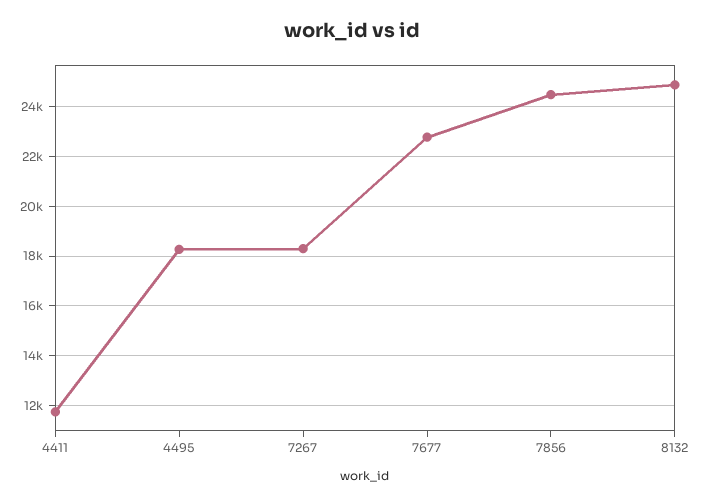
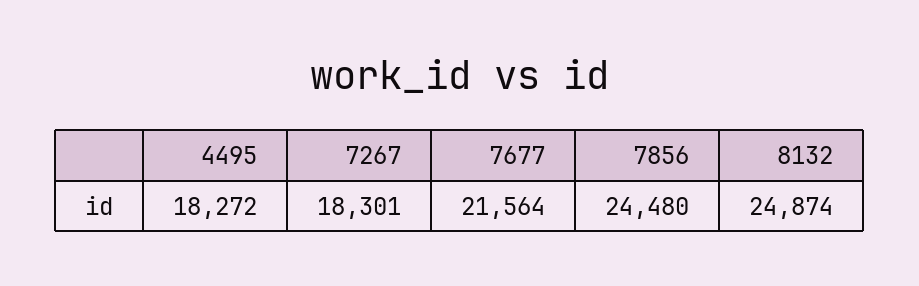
  {
-   "4411": 11750,
    "4495": 18272,
    "7267": 18301,
-   "7677": 22750,
+   "7677": 21564,
    "7856": 24480,
    "8132": 24874
  }

